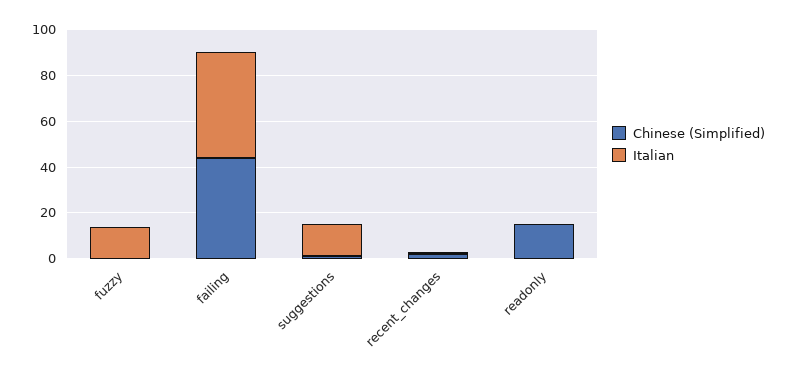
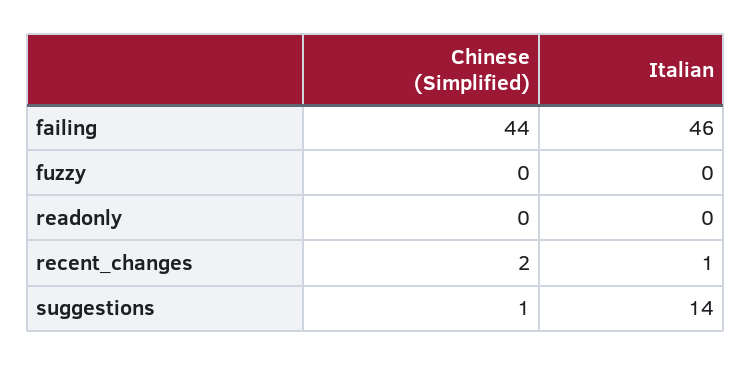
  {
    "Chinese (Simplified)": {
      "fuzzy": 0,
      "failing": 44,
      "suggestions": 1,
      "recent_changes": 2,
-     "readonly": 15
+     "readonly": 0
    },
    "Italian": {
-     "fuzzy": 15,
+     "fuzzy": 0,
      "failing": 46,
      "suggestions": 14,
      "recent_changes": 1,
      "readonly": 0
    }
  }

